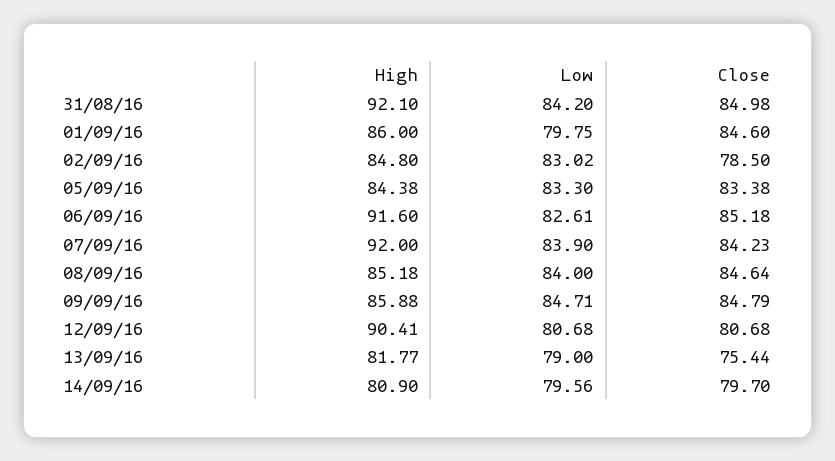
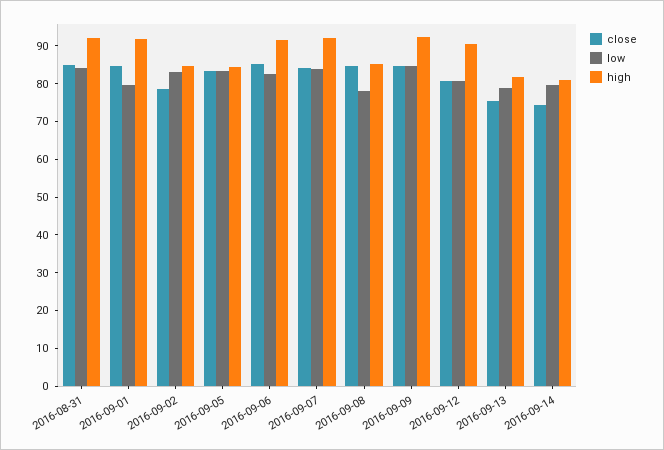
  {
    "High": {
      "31/08/16": 92.1,
-     "01/09/16": 86,
+     "01/09/16": 92.5,
      "02/09/16": 84.8,
      "05/09/16": 84.38,
      "06/09/16": 91.6,
      "07/09/16": 92,
      "08/09/16": 85.18,
-     "09/09/16": 85.88,
+     "09/09/16": 92.5,
      "12/09/16": 90.41,
      "13/09/16": 81.77,
      "14/09/16": 80.9
    },
    "Low": {
      "31/08/16": 84.2,
      "01/09/16": 79.75,
      "02/09/16": 83.02,
      "05/09/16": 83.3,
      "06/09/16": 82.61,
      "07/09/16": 83.9,
-     "08/09/16": 84,
+     "08/09/16": 77.5,
      "09/09/16": 84.71,
      "12/09/16": 80.68,
      "13/09/16": 79,
      "14/09/16": 79.56
    },
    "Close": {
      "31/08/16": 84.98,
      "01/09/16": 84.6,
      "02/09/16": 78.5,
      "05/09/16": 83.38,
      "06/09/16": 85.18,
      "07/09/16": 84.23,
      "08/09/16": 84.64,
      "09/09/16": 84.79,
      "12/09/16": 80.68,
      "13/09/16": 75.44,
-     "14/09/16": 79.7
+     "14/09/16": 75
    }
  }

